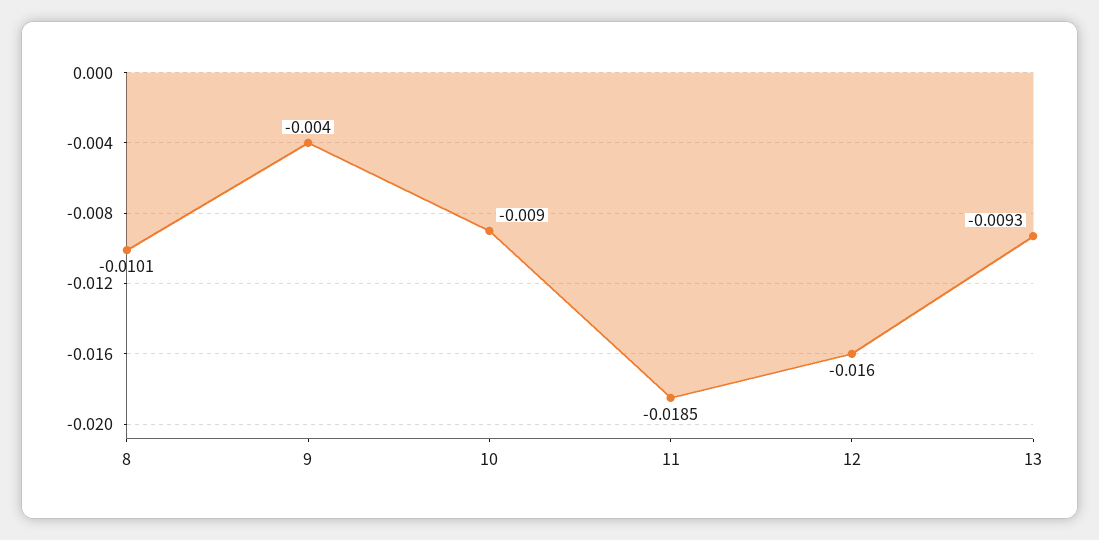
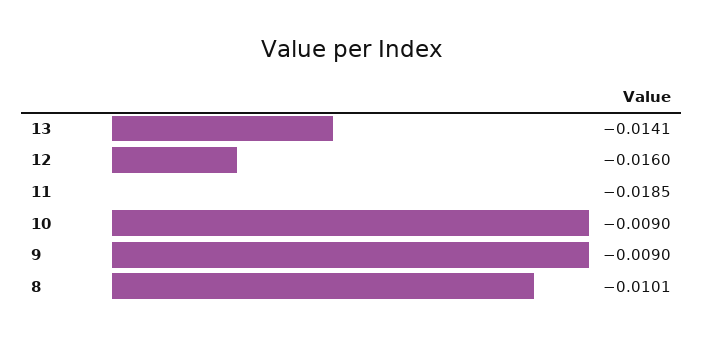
  {
    "8": -0.0101,
-   "9": -0.004,
+   "9": -0.009,
    "10": -0.009,
    "11": -0.0185,
    "12": -0.016,
-   "13": -0.0093
+   "13": -0.0141
  }

